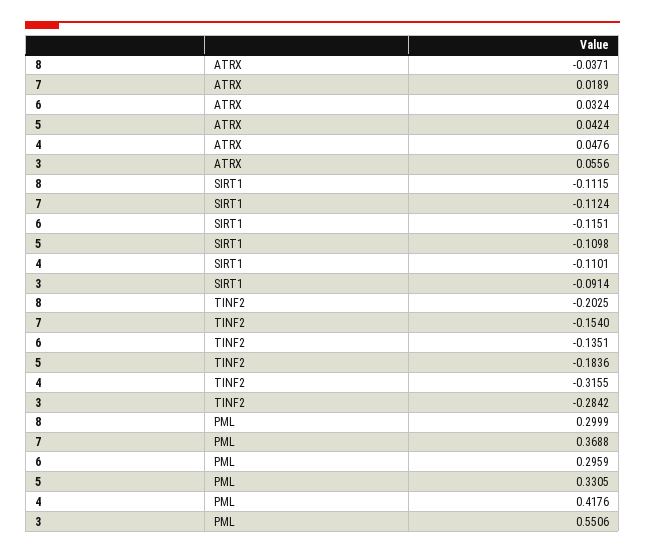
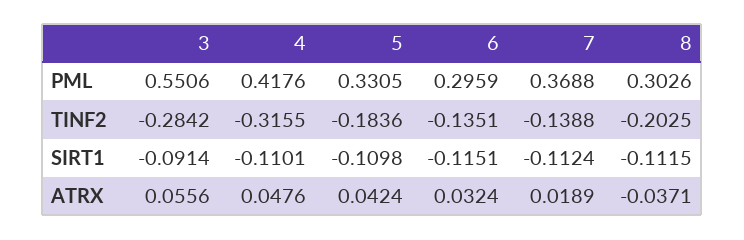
  {
    "8": {
      "ATRX": -0.0371,
      "SIRT1": -0.1115,
      "TINF2": -0.2025,
-     "PML": 0.2999
+     "PML": 0.3026
    },
    "7": {
      "ATRX": 0.0189,
      "SIRT1": -0.1124,
-     "TINF2": -0.154,
+     "TINF2": -0.1388,
      "PML": 0.3688
    },
    "6": {
      "ATRX": 0.0324,
      "SIRT1": -0.1151,
      "TINF2": -0.1351,
      "PML": 0.2959
    },
    "5": {
      "ATRX": 0.0424,
      "SIRT1": -0.1098,
      "TINF2": -0.1836,
      "PML": 0.3305
    },
    "4": {
      "ATRX": 0.0476,
      "SIRT1": -0.1101,
      "TINF2": -0.3155,
      "PML": 0.4176
    },
    "3": {
      "ATRX": 0.0556,
      "SIRT1": -0.0914,
      "TINF2": -0.2842,
      "PML": 0.5506
    }
  }

